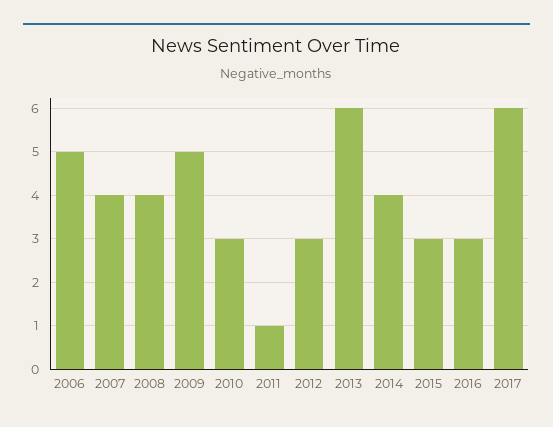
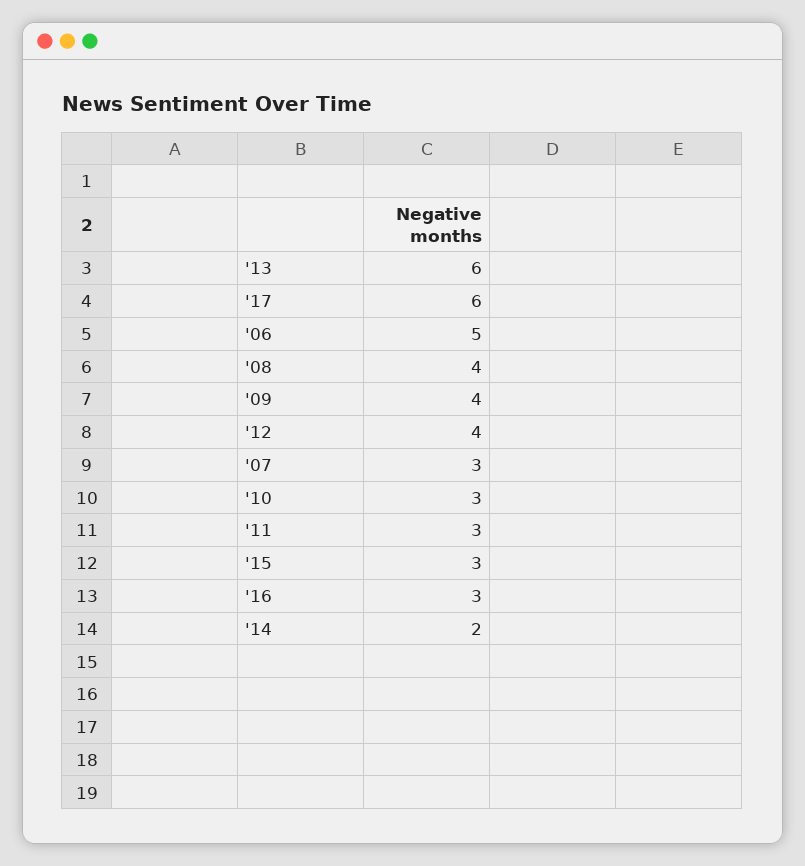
  {
    "2006": 5,
-   "2007": 4,
+   "2007": 3,
    "2008": 4,
-   "2009": 5,
+   "2009": 4,
    "2010": 3,
-   "2011": 1,
+   "2011": 3,
-   "2012": 3,
+   "2012": 4,
    "2013": 6,
-   "2014": 4,
+   "2014": 2,
    "2015": 3,
    "2016": 3,
    "2017": 6
  }

